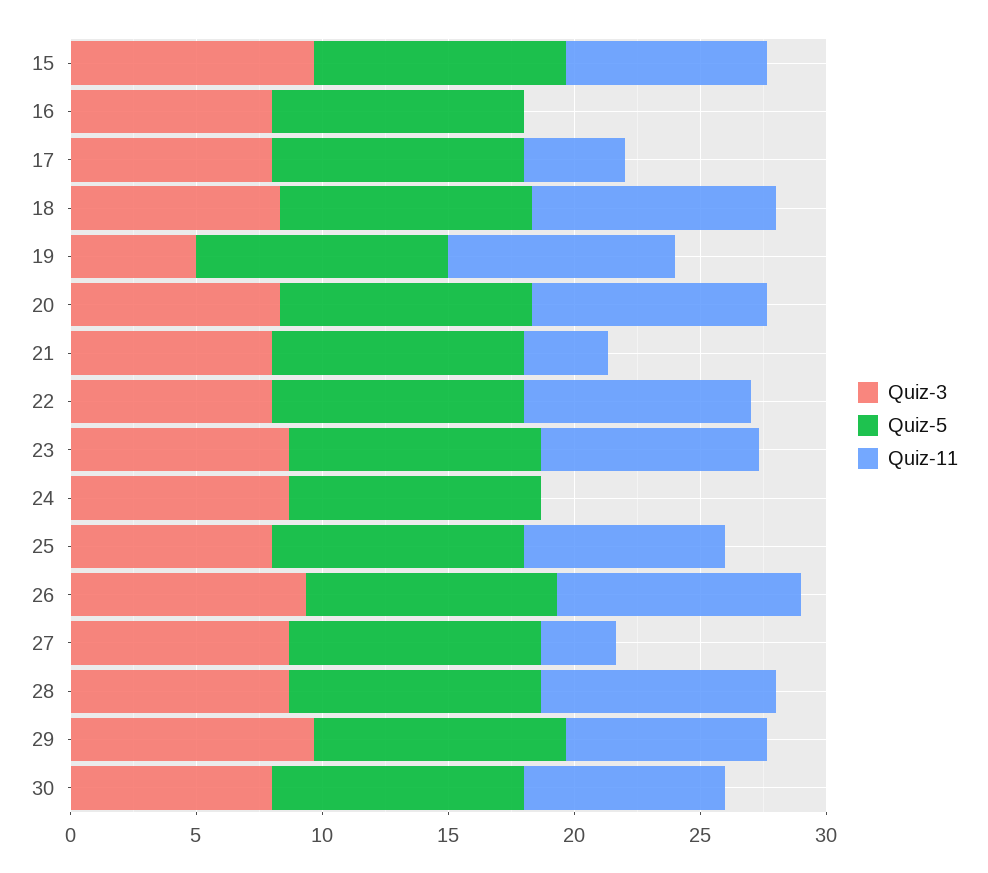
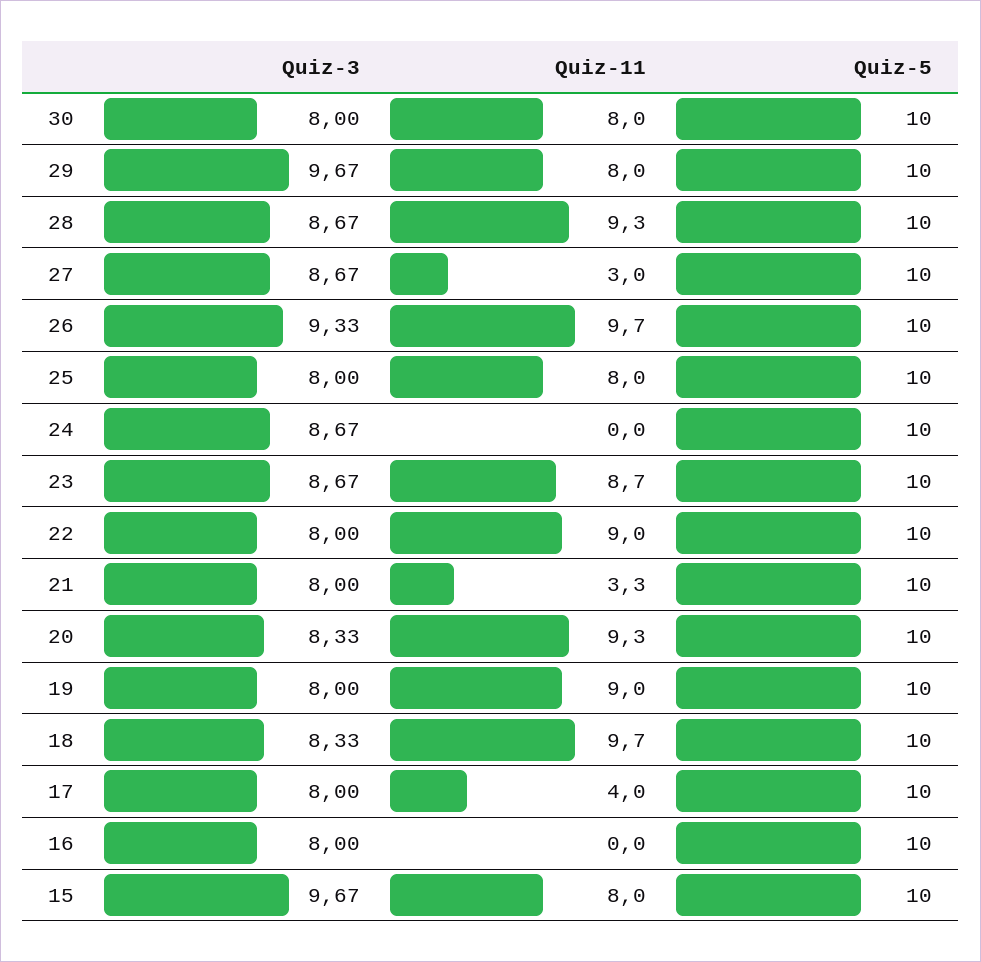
  {
    "Quiz-3": {
      "15": 9.67,
      "16": 8,
      "17": 8,
      "18": 8.33,
-     "19": 5,
+     "19": 8,
      "20": 8.33,
      "21": 8,
      "22": 8,
      "23": 8.67,
      "24": 8.67,
      "25": 8,
      "26": 9.33,
      "27": 8.67,
      "28": 8.67,
      "29": 9.67,
      "30": 8
    },
    "Quiz-5": {
      "15": 10,
      "16": 10,
      "17": 10,
      "18": 10,
      "19": 10,
      "20": 10,
      "21": 10,
      "22": 10,
      "23": 10,
      "24": 10,
      "25": 10,
      "26": 10,
      "27": 10,
      "28": 10,
      "29": 10,
      "30": 10
    },
    "Quiz-11": {
      "15": 8,
      "16": 0,
      "17": 4,
      "18": 9.7,
      "19": 9,
      "20": 9.3,
      "21": 3.3,
      "22": 9,
      "23": 8.7,
      "24": 0,
      "25": 8,
      "26": 9.7,
      "27": 3,
      "28": 9.3,
      "29": 8,
      "30": 8
    }
  }

